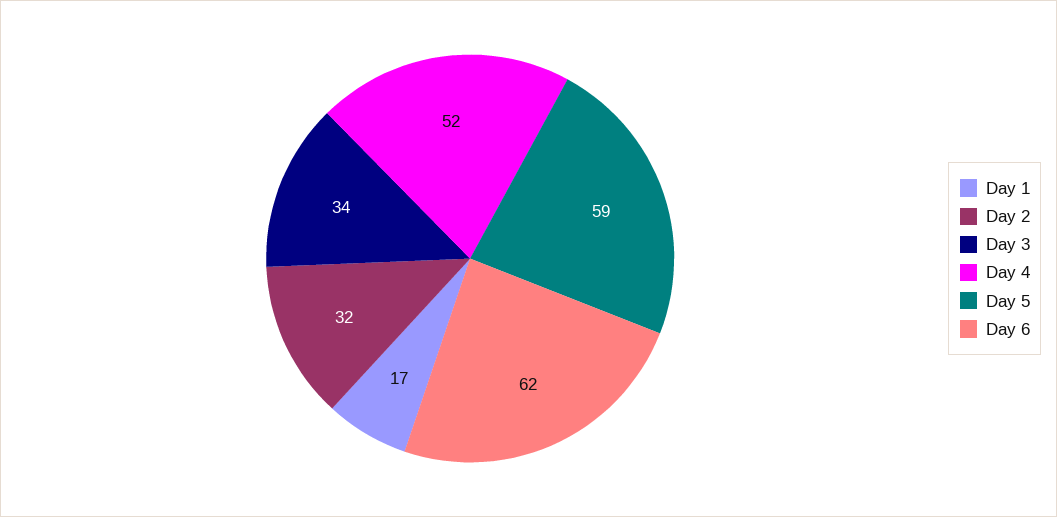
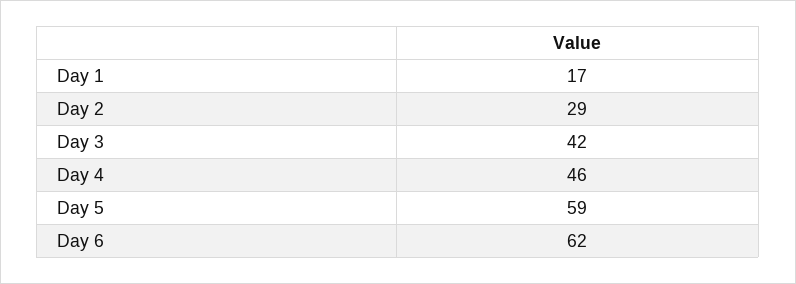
  {
    "Day 1": 17,
-   "Day 2": 32,
+   "Day 2": 29,
-   "Day 3": 34,
+   "Day 3": 42,
-   "Day 4": 52,
+   "Day 4": 46,
    "Day 5": 59,
    "Day 6": 62
  }

